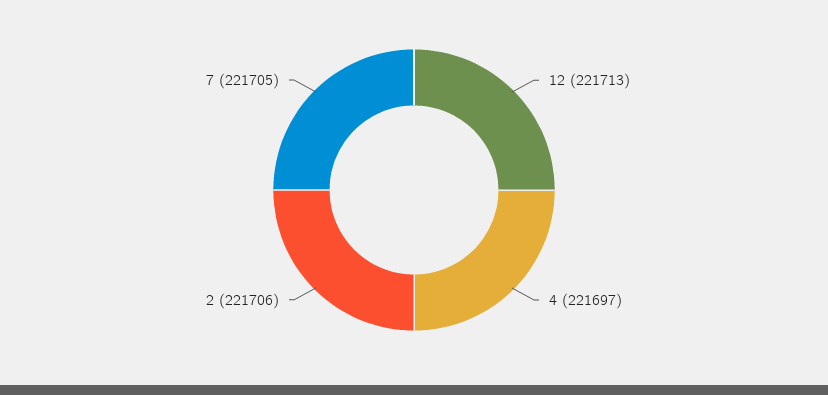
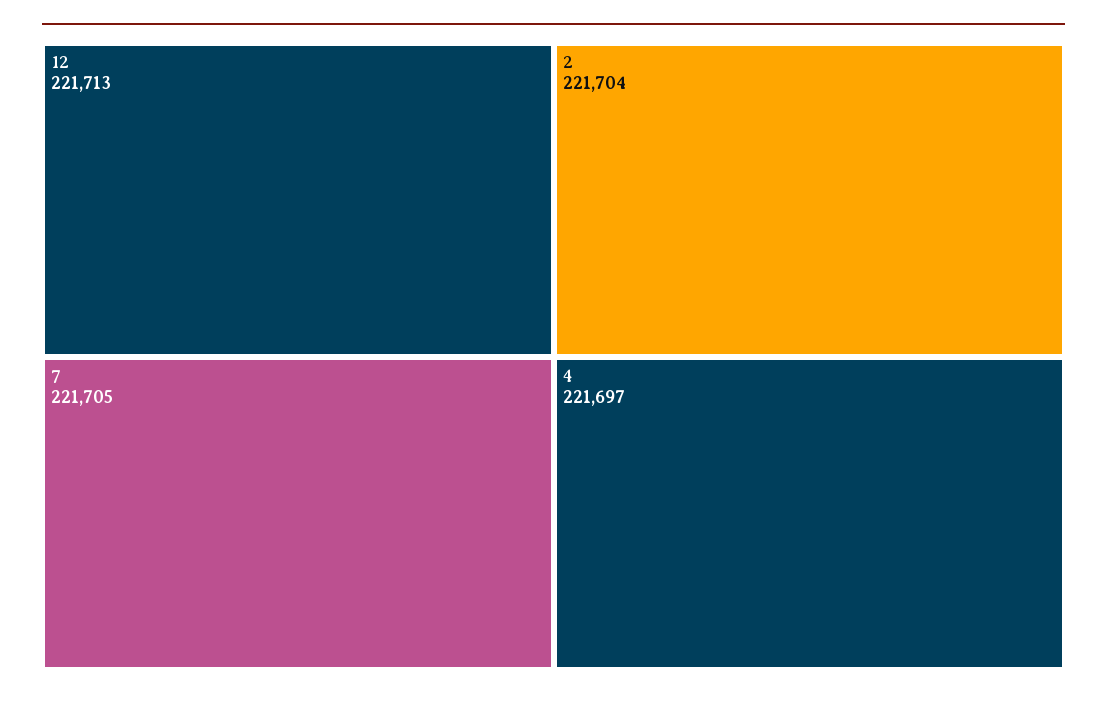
  {
    "12": 221713,
    "4": 221697,
-   "2": 221706,
+   "2": 221704,
    "7": 221705
  }

